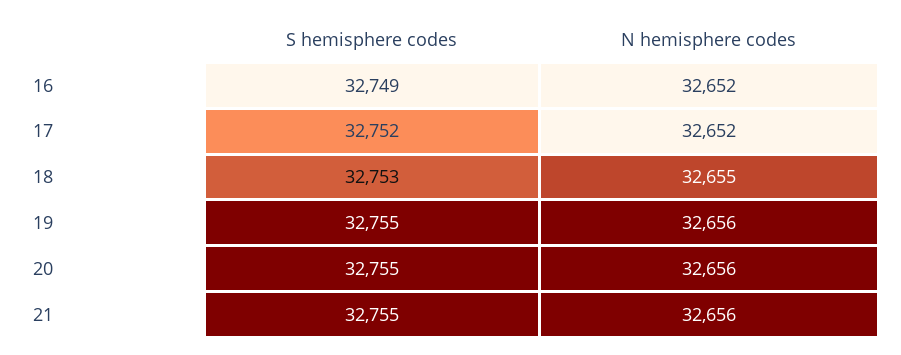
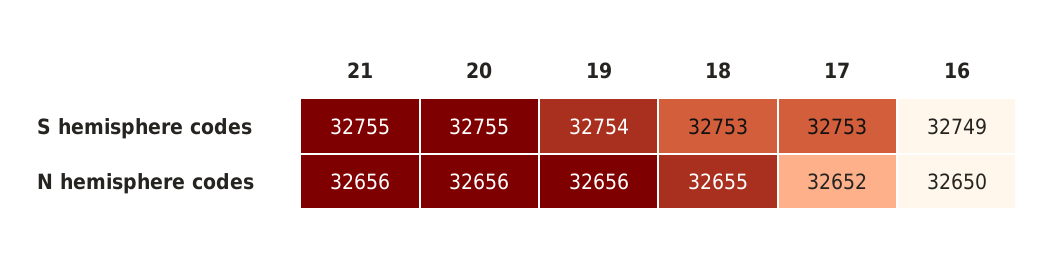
  {
    "S hemisphere codes": {
      "16": 32749,
-     "17": 32752,
+     "17": 32753,
      "18": 32753,
-     "19": 32755,
+     "19": 32754,
      "20": 32755,
      "21": 32755
    },
    "N hemisphere codes": {
-     "16": 32652,
+     "16": 32650,
      "17": 32652,
      "18": 32655,
      "19": 32656,
      "20": 32656,
      "21": 32656
    }
  }

